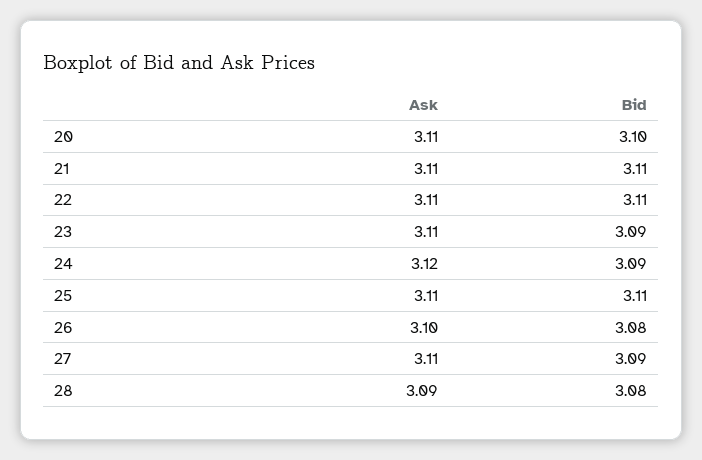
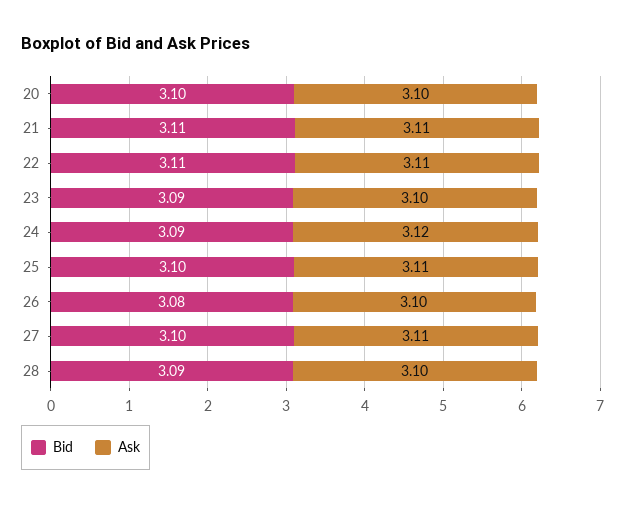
  {
    "Ask": {
-     "20": 3.11,
+     "20": 3.1,
      "21": 3.11,
      "22": 3.11,
-     "23": 3.11,
+     "23": 3.1,
      "24": 3.12,
      "25": 3.11,
      "26": 3.1,
      "27": 3.11,
-     "28": 3.09
+     "28": 3.1
    },
    "Bid": {
      "20": 3.1,
      "21": 3.11,
      "22": 3.11,
      "23": 3.09,
      "24": 3.09,
-     "25": 3.11,
+     "25": 3.1,
      "26": 3.08,
-     "27": 3.09,
+     "27": 3.1,
-     "28": 3.08
+     "28": 3.09
    }
  }

